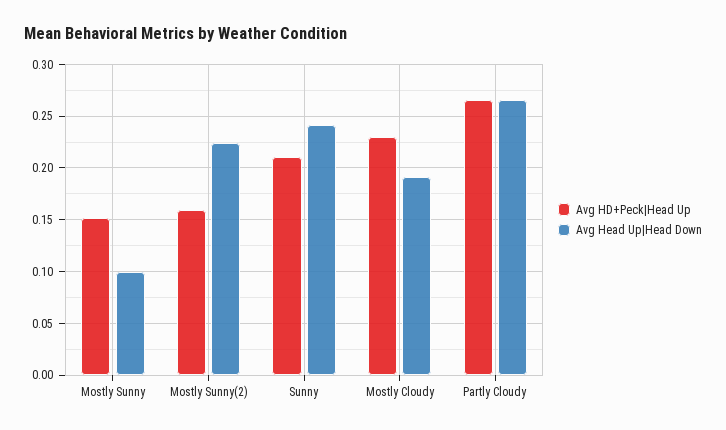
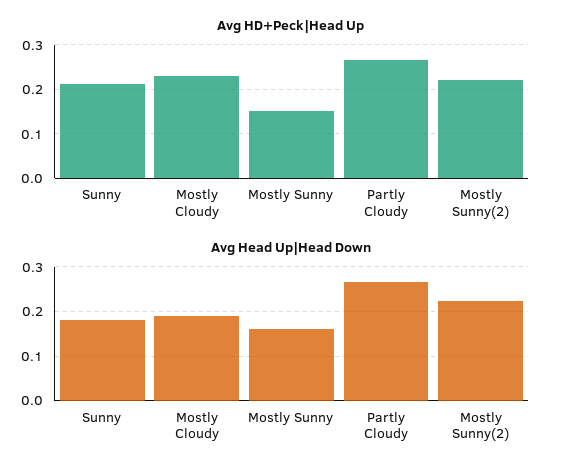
  {
    "Avg HD+Peck|Head Up": {
      "Mostly Sunny": 0.15,
-     "Mostly Sunny(2)": 0.16,
+     "Mostly Sunny(2)": 0.22,
      "Sunny": 0.21,
      "Mostly Cloudy": 0.23,
      "Partly Cloudy": 0.27
    },
    "Avg Head Up|Head Down": {
-     "Mostly Sunny": 0.1,
+     "Mostly Sunny": 0.16,
      "Mostly Sunny(2)": 0.22,
-     "Sunny": 0.24,
+     "Sunny": 0.18,
      "Mostly Cloudy": 0.19,
      "Partly Cloudy": 0.27
    }
  }

